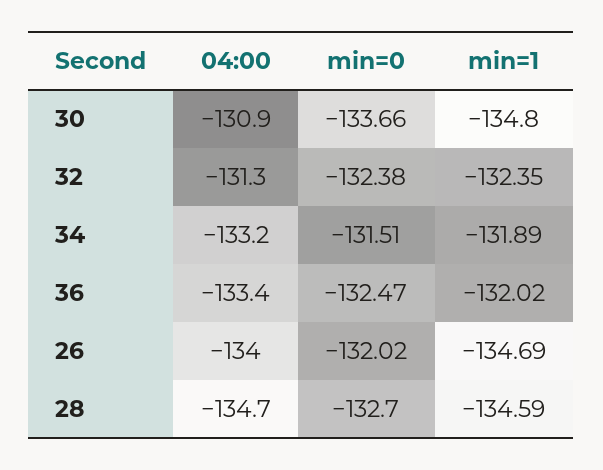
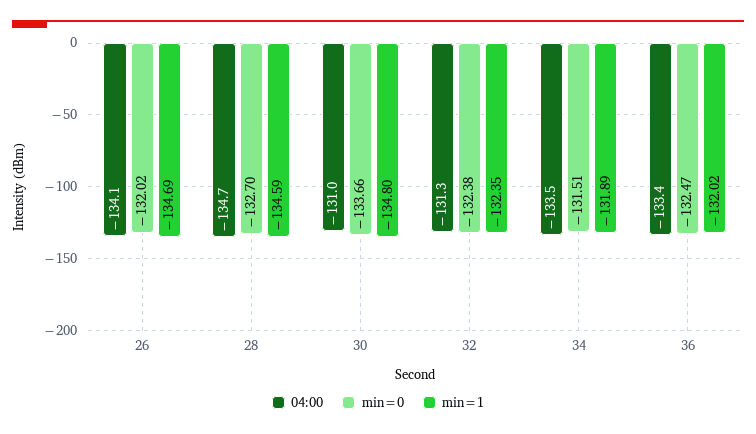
  {
    "04:00": {
-     "30": -130.9,
+     "30": -131,
      "32": -131.3,
-     "34": -133.2,
+     "34": -133.5,
      "36": -133.4,
-     "26": -134,
+     "26": -134.1,
      "28": -134.7
    },
    "min=0": {
      "30": -133.66,
      "32": -132.38,
      "34": -131.51,
      "36": -132.47,
      "26": -132.02,
      "28": -132.7
    },
    "min=1": {
      "30": -134.8,
      "32": -132.35,
      "34": -131.89,
      "36": -132.02,
      "26": -134.69,
      "28": -134.59
    }
  }

